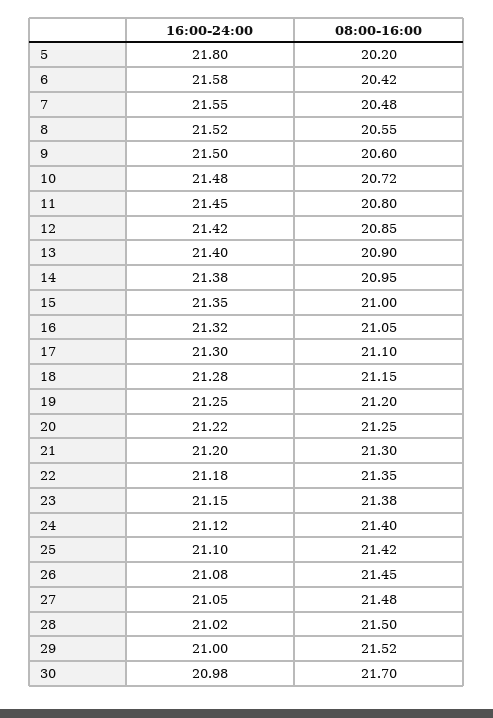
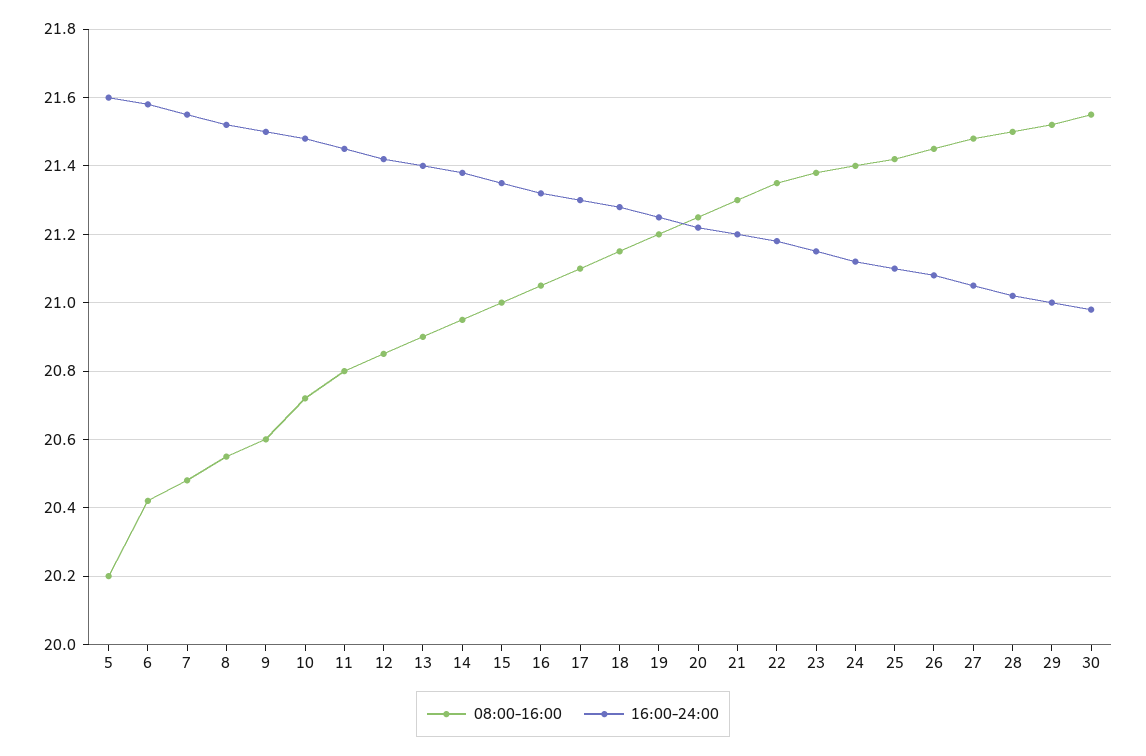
  {
    "16:00-24:00": {
-     "5": 21.8,
+     "5": 21.6,
      "6": 21.58,
      "7": 21.55,
      "8": 21.52,
      "9": 21.5,
      "10": 21.48,
      "11": 21.45,
      "12": 21.42,
      "13": 21.4,
      "14": 21.38,
      "15": 21.35,
      "16": 21.32,
      "17": 21.3,
      "18": 21.28,
      "19": 21.25,
      "20": 21.22,
      "21": 21.2,
      "22": 21.18,
      "23": 21.15,
      "24": 21.12,
      "25": 21.1,
      "26": 21.08,
      "27": 21.05,
      "28": 21.02,
      "29": 21,
      "30": 20.98
    },
    "08:00-16:00": {
      "5": 20.2,
      "6": 20.42,
      "7": 20.48,
      "8": 20.55,
      "9": 20.6,
      "10": 20.72,
      "11": 20.8,
      "12": 20.85,
      "13": 20.9,
      "14": 20.95,
      "15": 21,
      "16": 21.05,
      "17": 21.1,
      "18": 21.15,
      "19": 21.2,
      "20": 21.25,
      "21": 21.3,
      "22": 21.35,
      "23": 21.38,
      "24": 21.4,
      "25": 21.42,
      "26": 21.45,
      "27": 21.48,
      "28": 21.5,
      "29": 21.52,
-     "30": 21.7
+     "30": 21.55
    }
  }

